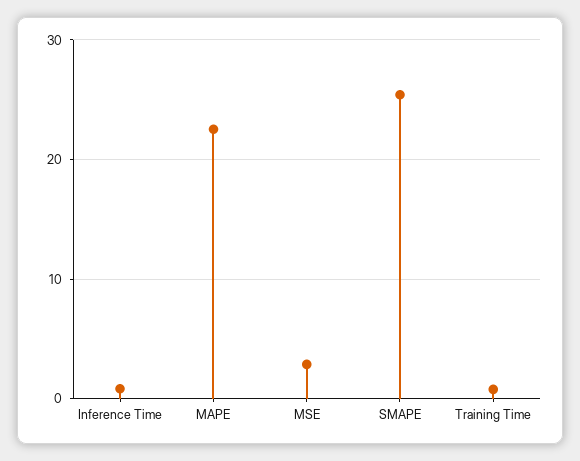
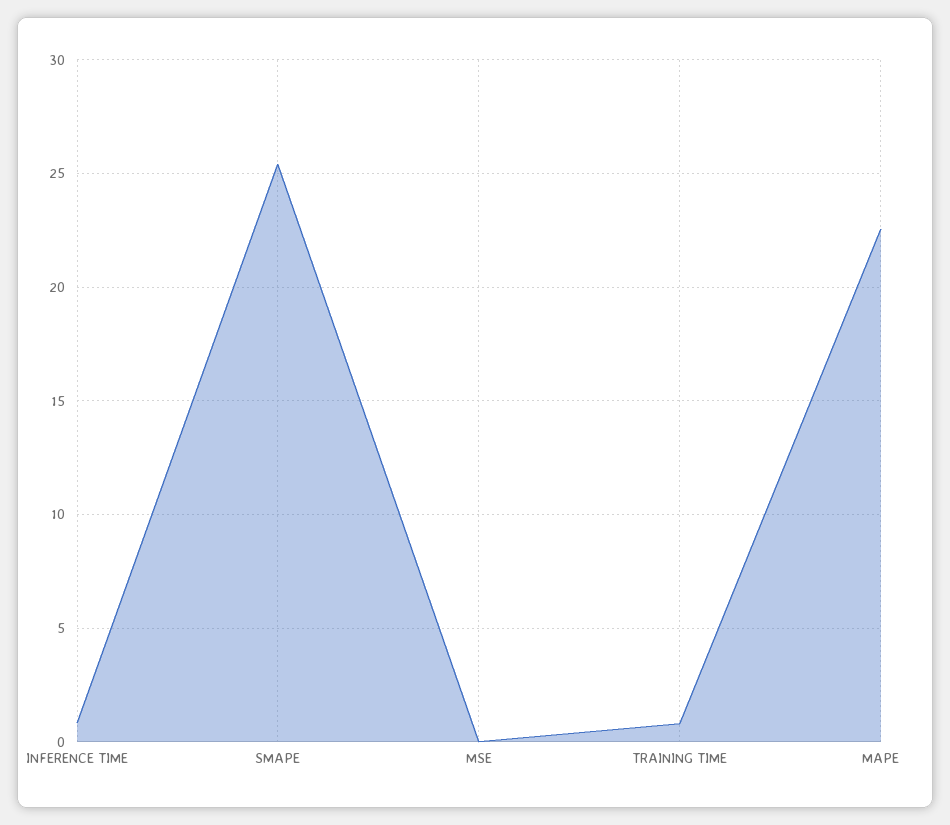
  {
    "Inference Time": 1,
    "MAPE": 22.5,
-   "MSE": 3,
+   "MSE": 0,
    "SMAPE": 25.5,
    "Training Time": 1
  }

